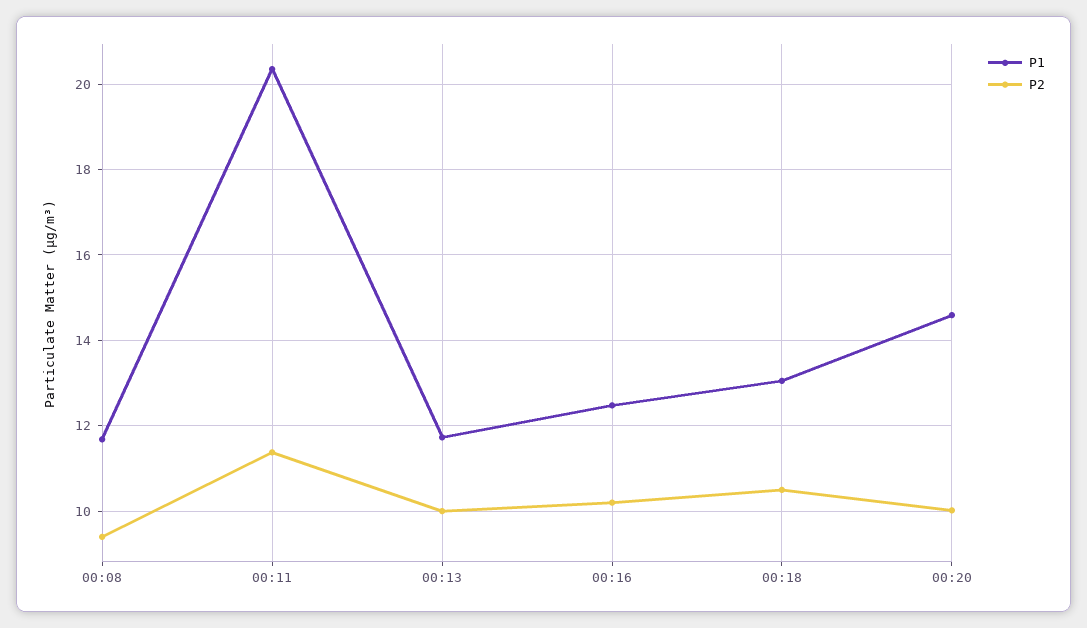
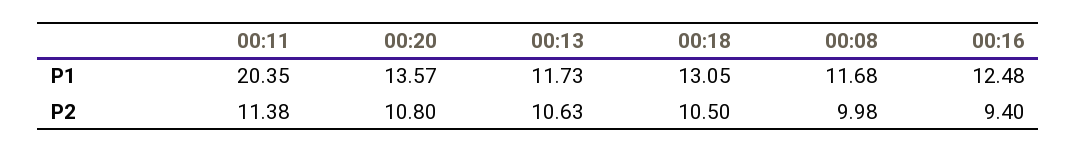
  {
    "P1": {
      "00:08": 11.68,
      "00:11": 20.35,
      "00:13": 11.73,
      "00:16": 12.48,
      "00:18": 13.05,
-     "00:20": 14.6
+     "00:20": 13.57
    },
    "P2": {
-     "00:08": 9.4,
+     "00:08": 9.98,
      "00:11": 11.38,
-     "00:13": 10,
+     "00:13": 10.63,
-     "00:16": 10.2,
+     "00:16": 9.4,
      "00:18": 10.5,
-     "00:20": 10
+     "00:20": 10.8
    }
  }

